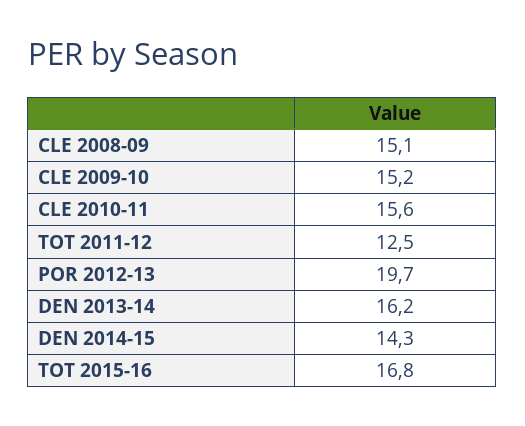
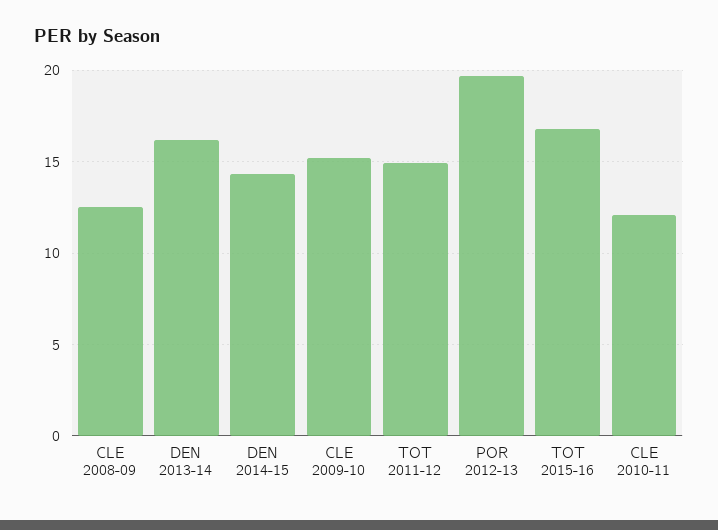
  {
-   "CLE 2008-09": 15.1,
+   "CLE 2008-09": 12.5,
    "CLE 2009-10": 15.2,
-   "CLE 2010-11": 15.6,
+   "CLE 2010-11": 12,
-   "TOT 2011-12": 12.5,
+   "TOT 2011-12": 15,
    "POR 2012-13": 19.7,
    "DEN 2013-14": 16.2,
    "DEN 2014-15": 14.3,
    "TOT 2015-16": 16.8
  }

